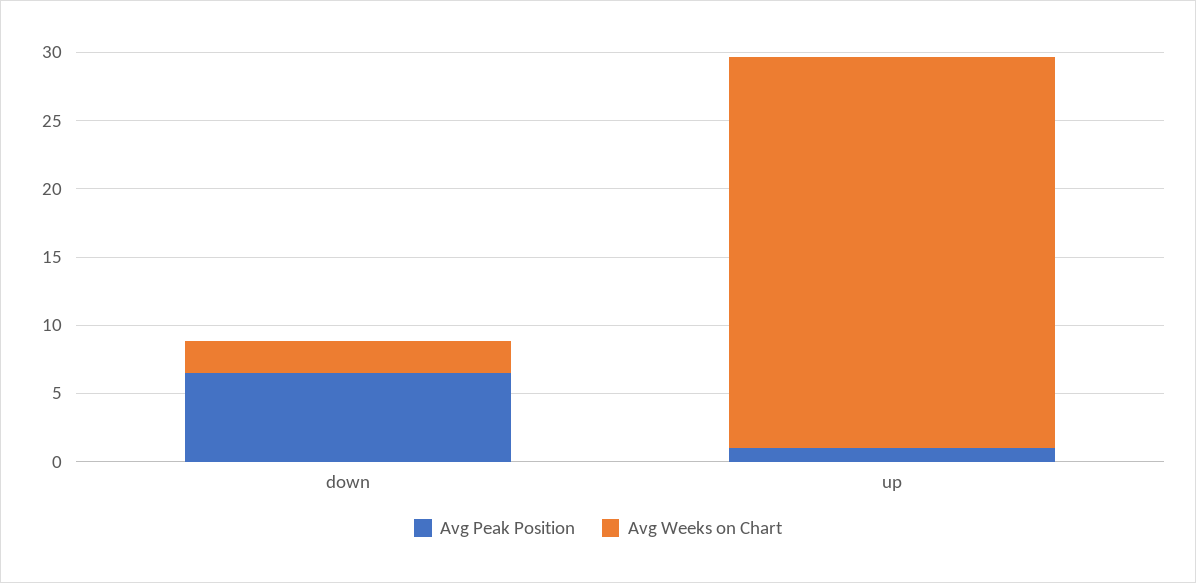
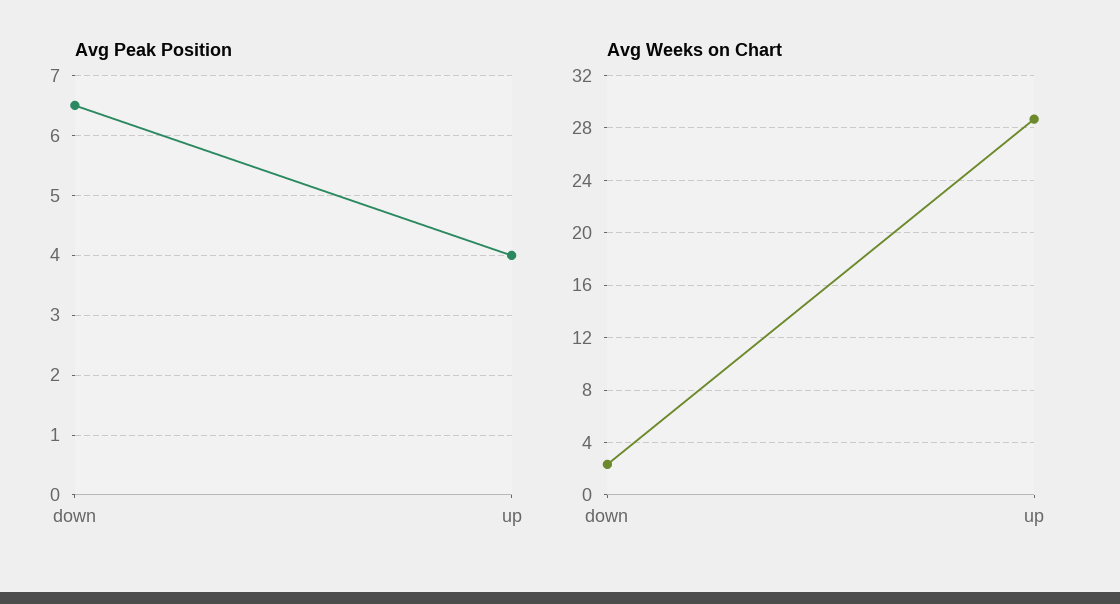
  {
    "Avg Peak Position": {
      "down": 6.5,
-     "up": 1
+     "up": 4
    },
    "Avg Weeks on Chart": {
      "down": 2.5,
      "up": 28.5
    }
  }

